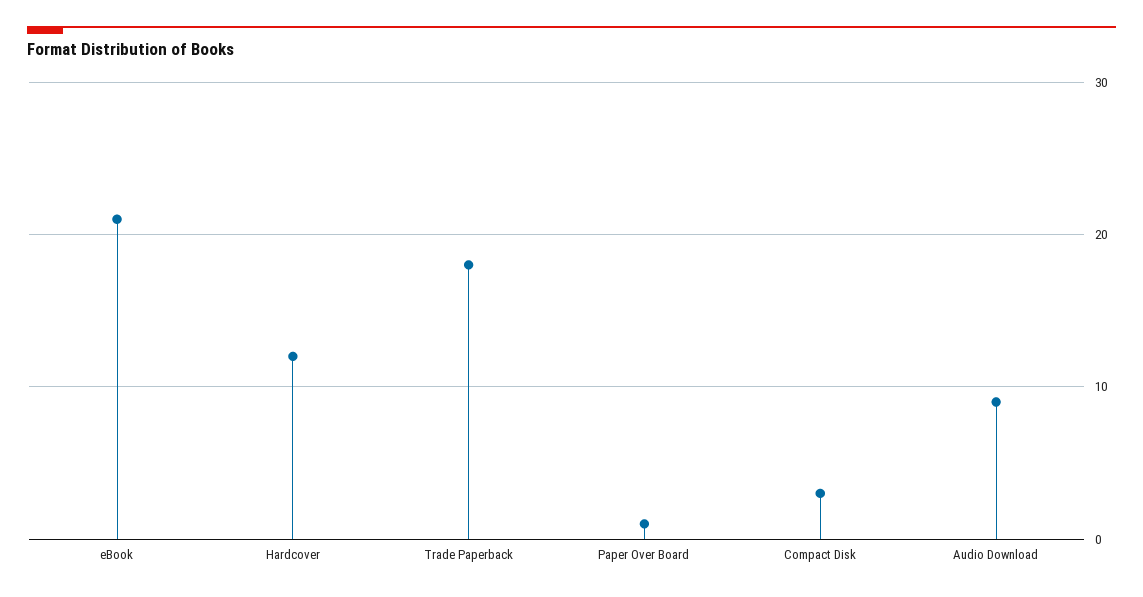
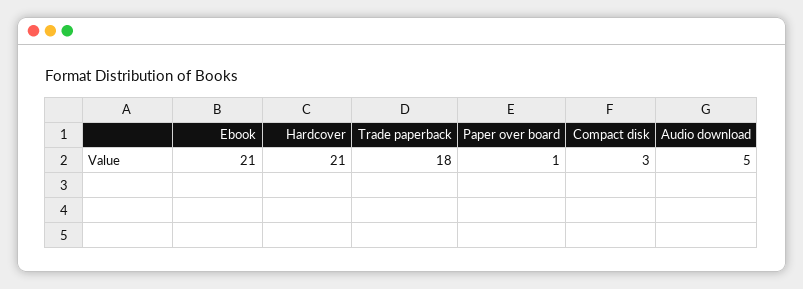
  {
    "eBook": 21,
-   "Hardcover": 12,
+   "Hardcover": 21,
    "Trade Paperback": 18,
    "Paper Over Board": 1,
    "Compact Disk": 3,
-   "Audio Download": 9
+   "Audio Download": 5
  }

